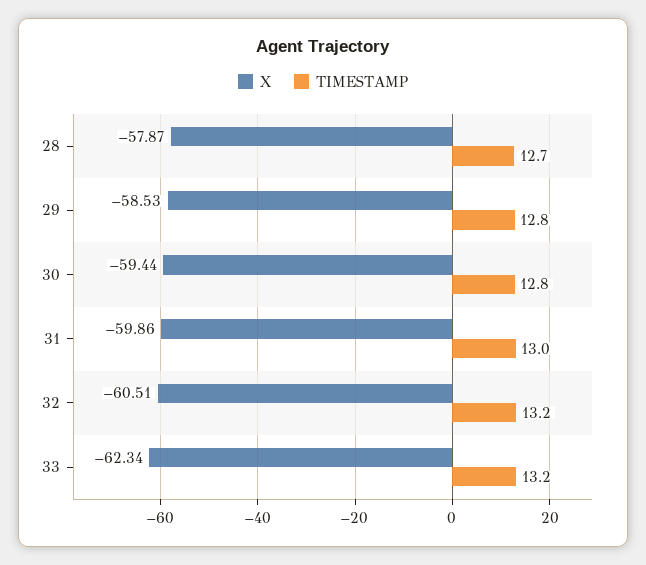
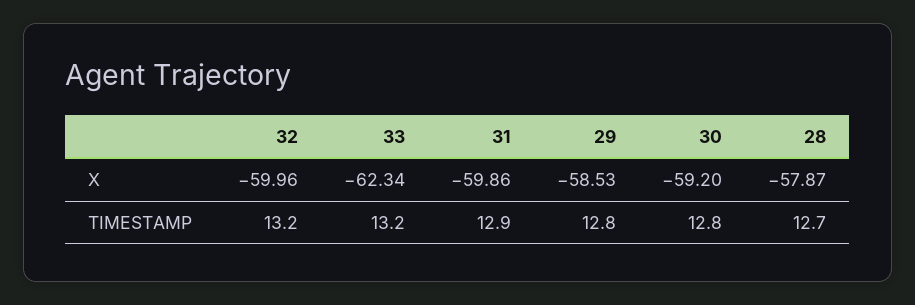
  {
    "X": {
      "28": -57.87,
      "29": -58.53,
-     "30": -59.44,
+     "30": -59.2,
      "31": -59.86,
-     "32": -60.51,
+     "32": -59.96,
      "33": -62.34
    },
    "TIMESTAMP": {
      "28": 12.7,
      "29": 12.8,
      "30": 12.8,
-     "31": 13,
+     "31": 12.9,
      "32": 13.2,
      "33": 13.2
    }
  }

